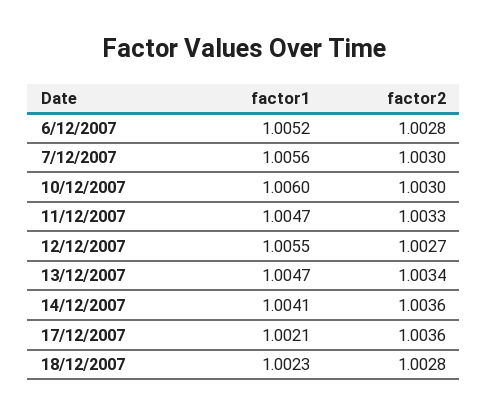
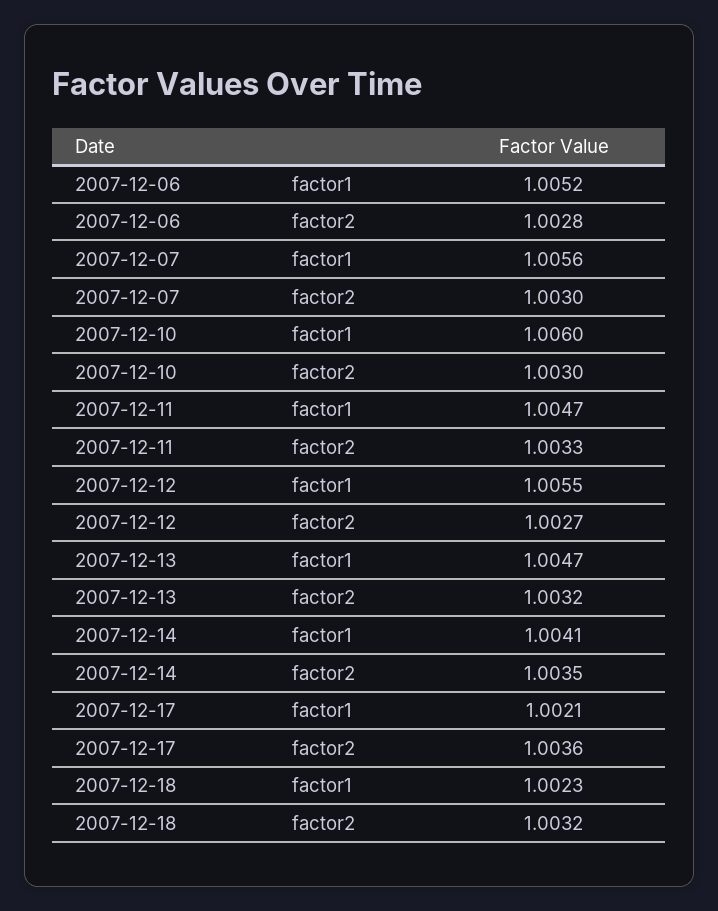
  {
    "factor1": {
      "6/12/2007": 1.0052,
      "7/12/2007": 1.0056,
      "10/12/2007": 1.006,
      "11/12/2007": 1.0047,
      "12/12/2007": 1.0055,
      "13/12/2007": 1.0047,
      "14/12/2007": 1.0041,
      "17/12/2007": 1.0021,
      "18/12/2007": 1.0023
    },
    "factor2": {
      "6/12/2007": 1.0028,
      "7/12/2007": 1.003,
      "10/12/2007": 1.003,
      "11/12/2007": 1.0033,
      "12/12/2007": 1.0027,
-     "13/12/2007": 1.0034,
+     "13/12/2007": 1.0032,
-     "14/12/2007": 1.0036,
+     "14/12/2007": 1.0035,
      "17/12/2007": 1.0036,
-     "18/12/2007": 1.0028
+     "18/12/2007": 1.0032
    }
  }

